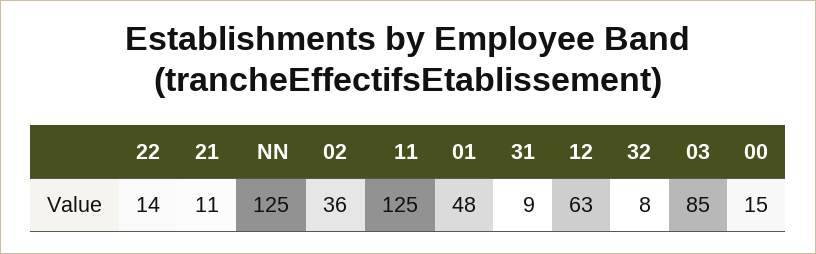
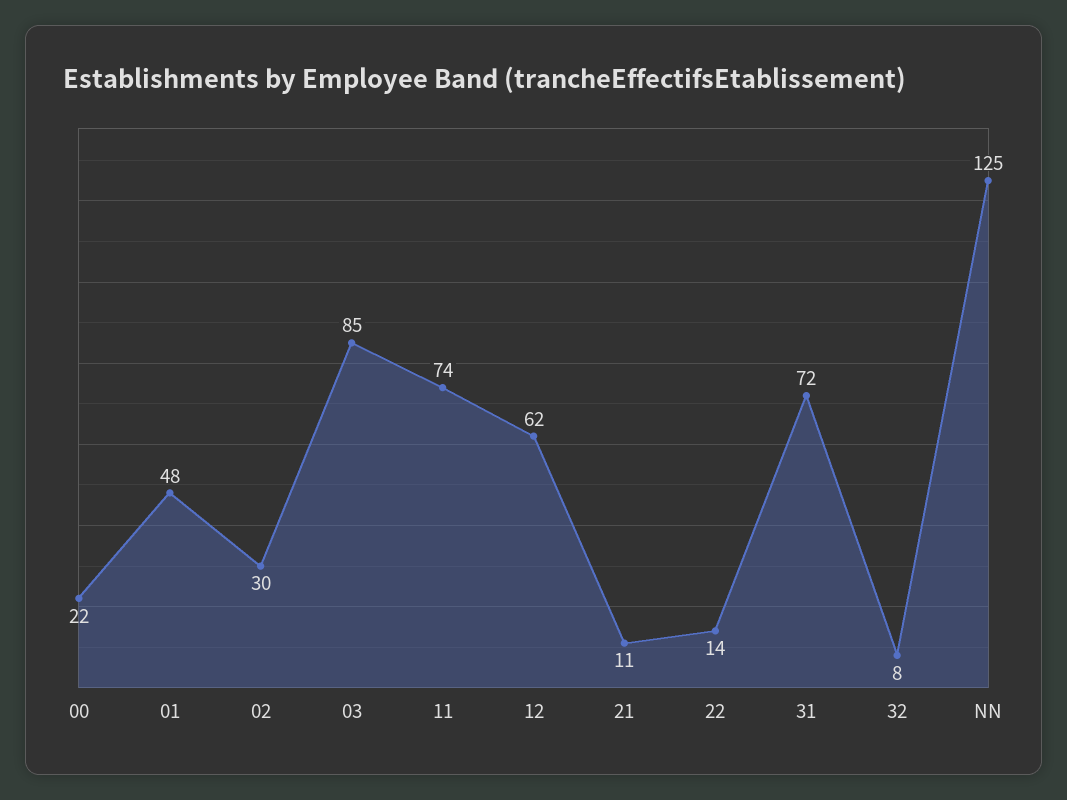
  {
    "22": 14,
    "21": 11,
    "NN": 125,
-   "02": 36,
+   "02": 30,
-   "11": 125,
+   "11": 74,
    "01": 48,
-   "31": 9,
+   "31": 72,
-   "12": 63,
+   "12": 62,
    "32": 8,
    "03": 85,
-   "00": 15
+   "00": 22
  }

